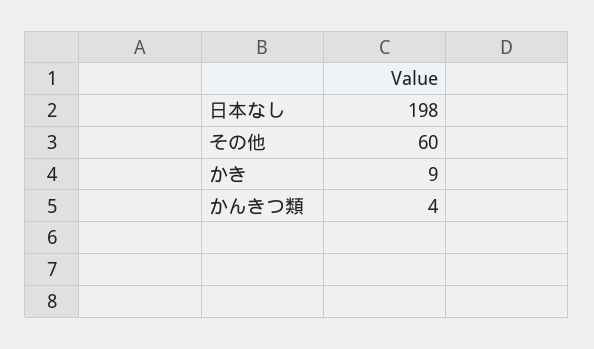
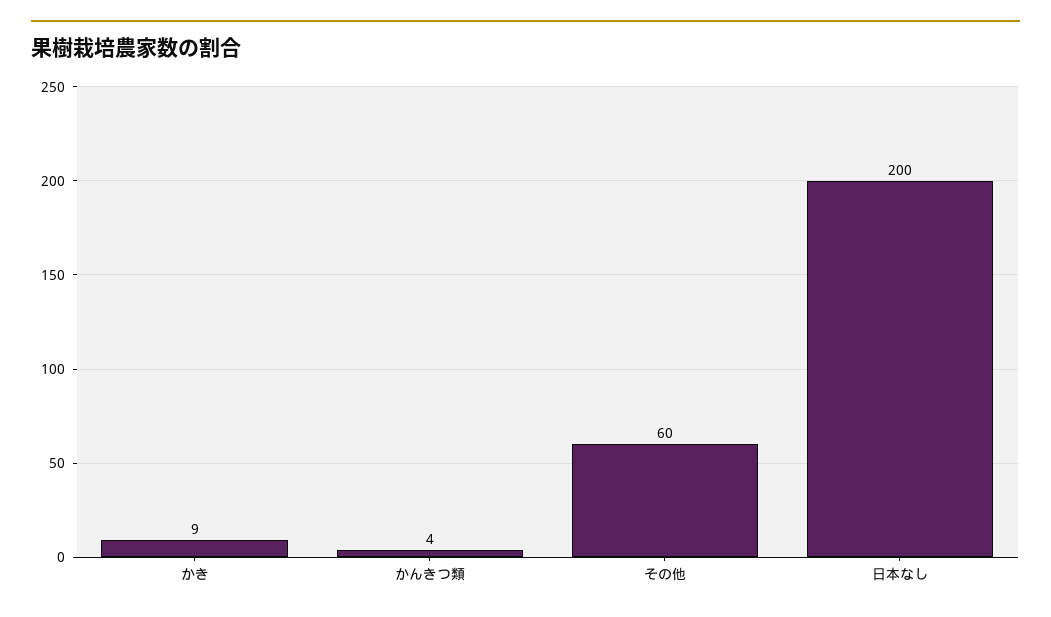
  {
-   "日本なし": 198,
+   "日本なし": 200,
    "その他": 60,
    "かき": 9,
    "かんきつ類": 4
  }

